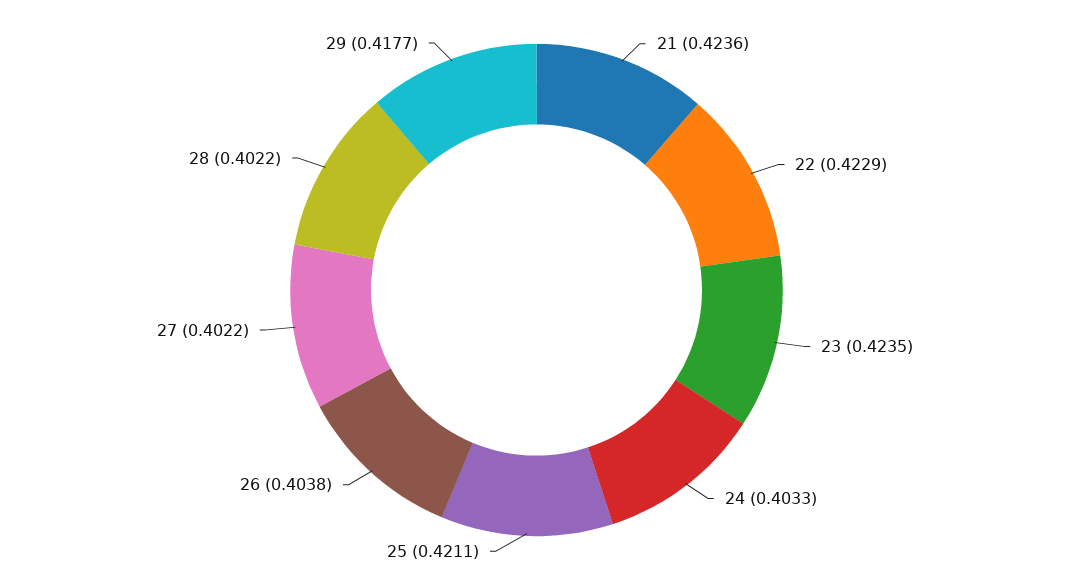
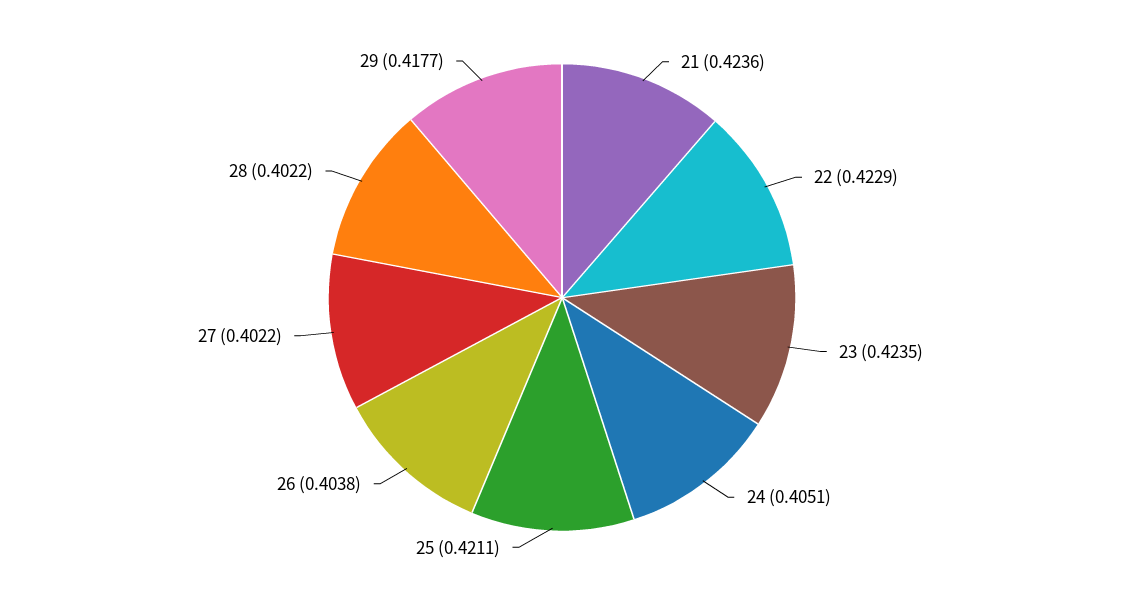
  {
    "21": 0.4236,
    "22": 0.4229,
    "23": 0.4235,
-   "24": 0.4033,
+   "24": 0.4051,
    "25": 0.4211,
    "26": 0.4038,
    "27": 0.4022,
    "28": 0.4022,
    "29": 0.4177
  }

